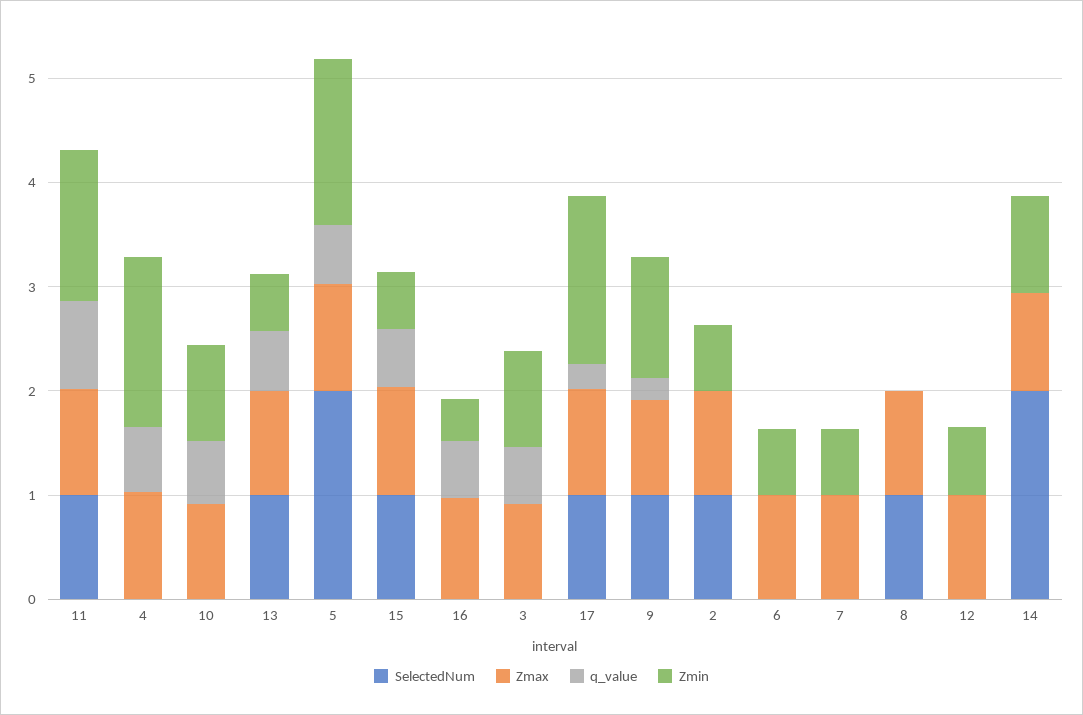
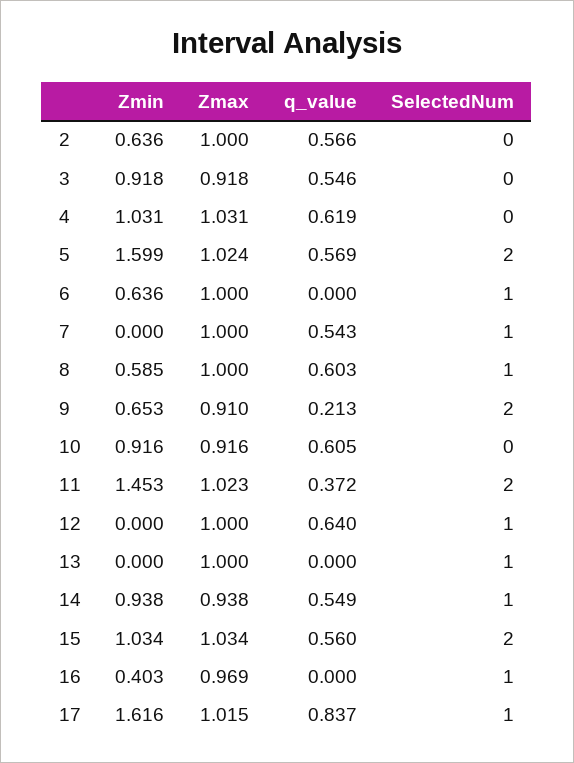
  {
    "SelectedNum": {
-     "11": 1,
+     "11": 2,
      "4": 0,
      "10": 0,
      "13": 1,
      "5": 2,
-     "15": 1,
+     "15": 2,
-     "16": 0,
+     "16": 1,
      "3": 0,
      "17": 1,
-     "9": 1,
+     "9": 2,
-     "2": 1,
+     "2": 0,
-     "6": 0,
+     "6": 1,
-     "7": 0,
+     "7": 1,
      "8": 1,
-     "12": 0,
+     "12": 1,
-     "14": 2
+     "14": 1
    },
    "Zmax": {
      "11": 1.023,
      "4": 1.031,
      "10": 0.916,
      "13": 1,
      "5": 1.024,
      "15": 1.034,
      "16": 0.969,
      "3": 0.918,
      "17": 1.015,
      "9": 0.91,
      "2": 1,
      "6": 1,
      "7": 1,
      "8": 1,
      "12": 1,
      "14": 0.938
    },
    "q_value": {
-     "11": 0.8,
+     "11": 0.372,
      "4": 0.619,
      "10": 0.605,
-     "13": 0.6,
+     "13": 0,
      "5": 0.569,
      "15": 0.56,
-     "16": 0.6,
+     "16": 0,
      "3": 0.546,
-     "17": 0.2,
+     "17": 0.837,
      "9": 0.213,
-     "2": 0,
+     "2": 0.566,
      "6": 0,
-     "7": 0,
+     "7": 0.543,
-     "8": 0,
+     "8": 0.603,
-     "12": 0,
+     "12": 0.64,
-     "14": 0
+     "14": 0.549
    },
    "Zmin": {
      "11": 1.453,
-     "4": 1.6,
+     "4": 1.031,
      "10": 0.916,
-     "13": 0.6,
+     "13": 0,
      "5": 1.599,
-     "15": 0.6,
+     "15": 1.034,
      "16": 0.403,
      "3": 0.918,
      "17": 1.616,
-     "9": 1.2,
+     "9": 0.653,
      "2": 0.636,
      "6": 0.636,
-     "7": 0.6,
+     "7": 0,
-     "8": 0,
+     "8": 0.585,
-     "12": 0.6,
+     "12": 0,
      "14": 0.938
    }
  }

